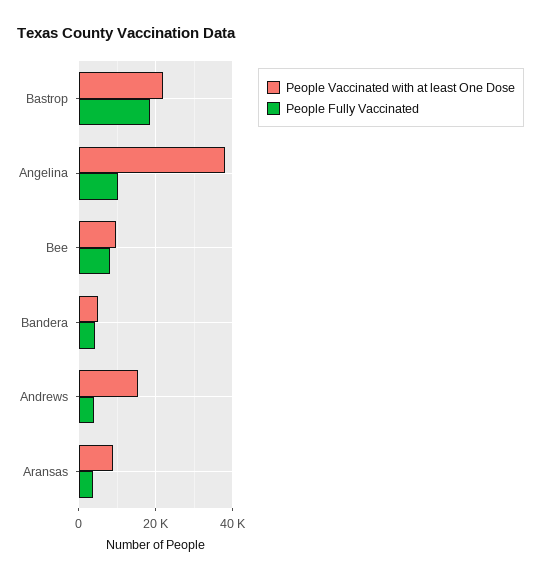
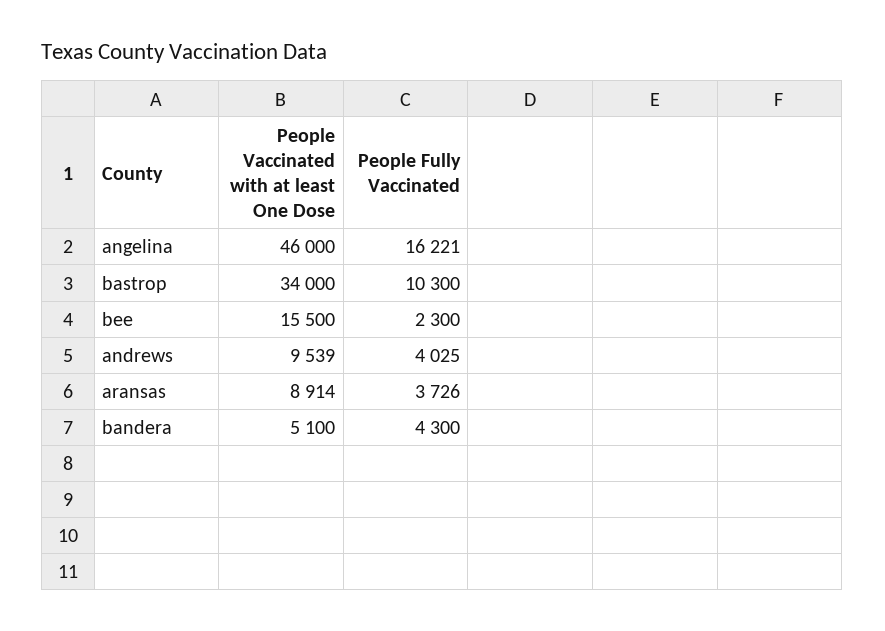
  {
    "People Vaccinated with at least One Dose": {
-     "Bastrop": 22000,
+     "Bastrop": 34000,
-     "Angelina": 38000,
+     "Angelina": 46000,
-     "Bee": 10000,
+     "Bee": 15500,
      "Bandera": 5100,
-     "Andrews": 16000,
+     "Andrews": 9539,
      "Aransas": 8914
    },
    "People Fully Vaccinated": {
-     "Bastrop": 18000,
+     "Bastrop": 10300,
-     "Angelina": 10000,
+     "Angelina": 16221,
-     "Bee": 8000,
+     "Bee": 2300,
      "Bandera": 4300,
      "Andrews": 4025,
      "Aransas": 3726
    }
  }

